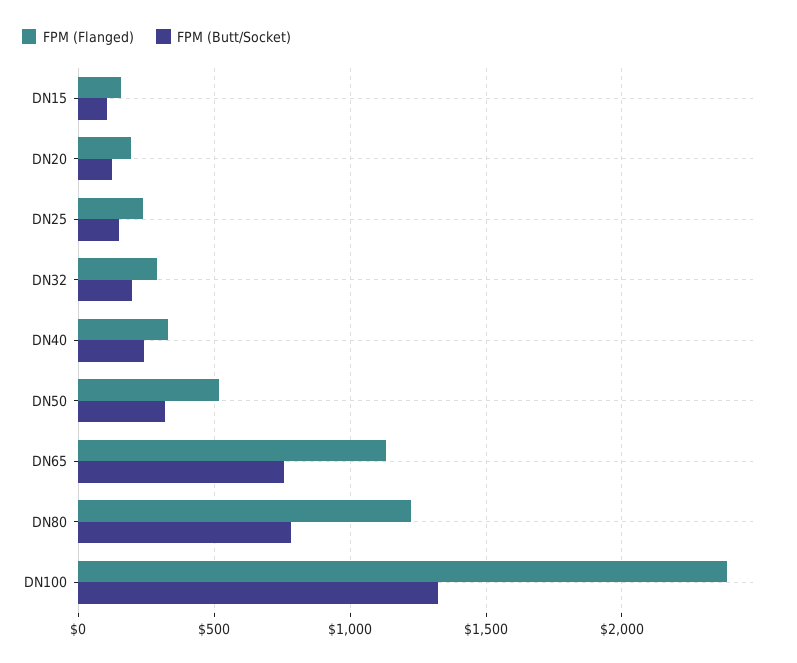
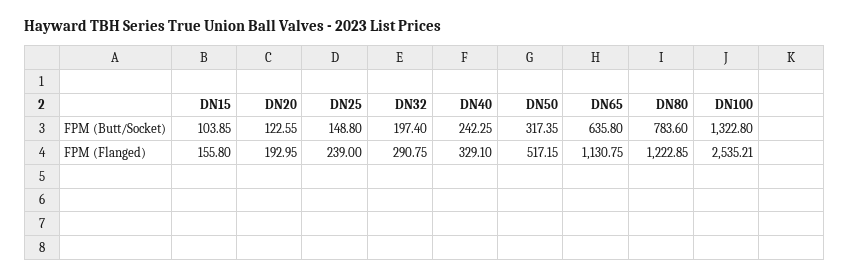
  {
    "FPM (Flanged)": {
      "DN15": 155.8,
      "DN20": 192.95,
      "DN25": 239,
      "DN32": 290.75,
      "DN40": 329.1,
      "DN50": 517.15,
      "DN65": 1130.75,
      "DN80": 1222.85,
-     "DN100": 2400
+     "DN100": 2535.21
    },
    "FPM (Butt/Socket)": {
      "DN15": 103.85,
      "DN20": 122.55,
      "DN25": 148.8,
      "DN32": 197.4,
      "DN40": 242.25,
      "DN50": 317.35,
-     "DN65": 750,
+     "DN65": 635.8,
      "DN80": 783.6,
      "DN100": 1322.8
    }
  }

